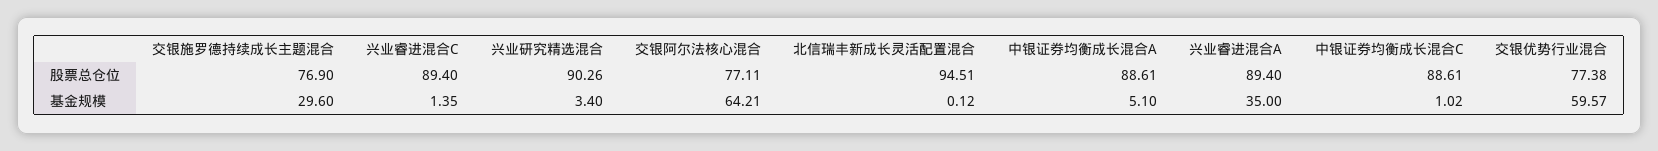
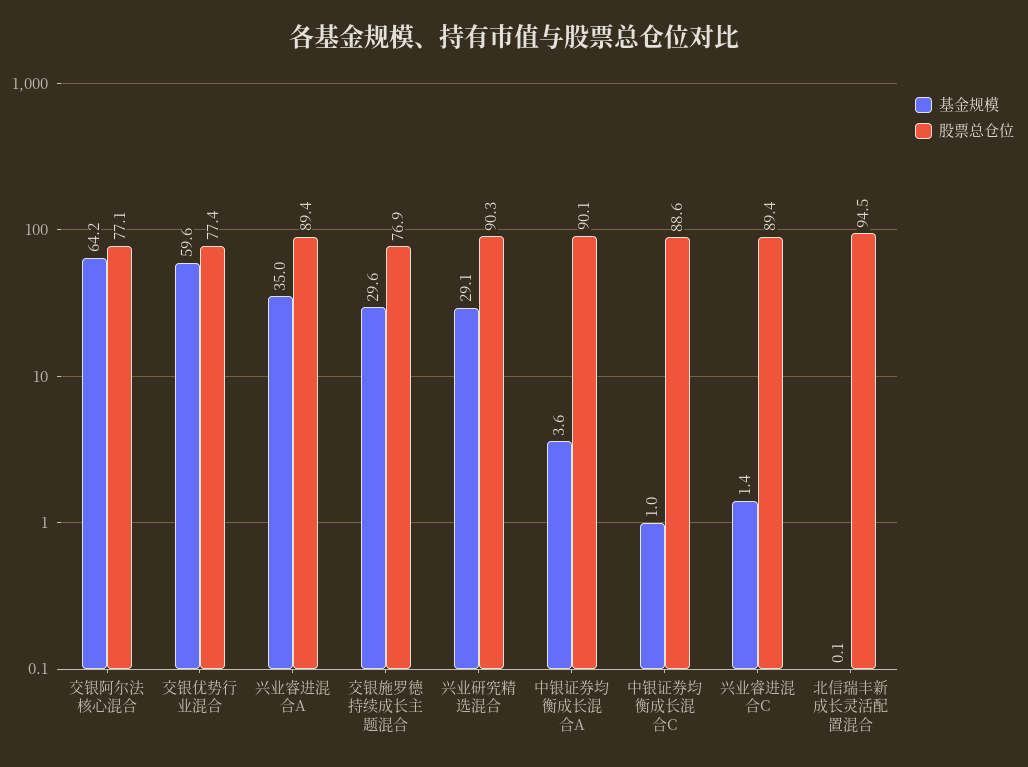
  {
    "股票总仓位": {
      "交银施罗德持续成长主题混合": 76.9,
      "兴业睿进混合C": 89.4,
      "兴业研究精选混合": 90.26,
      "交银阿尔法核心混合": 77.11,
      "北信瑞丰新成长灵活配置混合": 94.51,
-     "中银证券均衡成长混合A": 88.61,
+     "中银证券均衡成长混合A": 90.1,
      "兴业睿进混合A": 89.4,
      "中银证券均衡成长混合C": 88.61,
      "交银优势行业混合": 77.38
    },
    "基金规模": {
      "交银施罗德持续成长主题混合": 29.6,
      "兴业睿进混合C": 1.35,
-     "兴业研究精选混合": 3.4,
+     "兴业研究精选混合": 29.1,
      "交银阿尔法核心混合": 64.21,
      "北信瑞丰新成长灵活配置混合": 0.12,
-     "中银证券均衡成长混合A": 5.1,
+     "中银证券均衡成长混合A": 3.6,
      "兴业睿进混合A": 35,
      "中银证券均衡成长混合C": 1.02,
      "交银优势行业混合": 59.57
    }
  }

